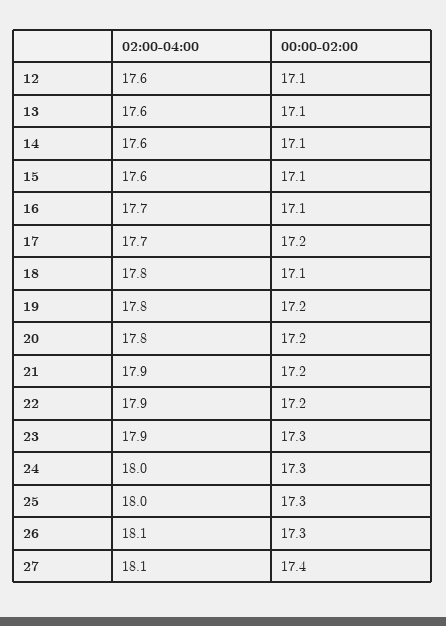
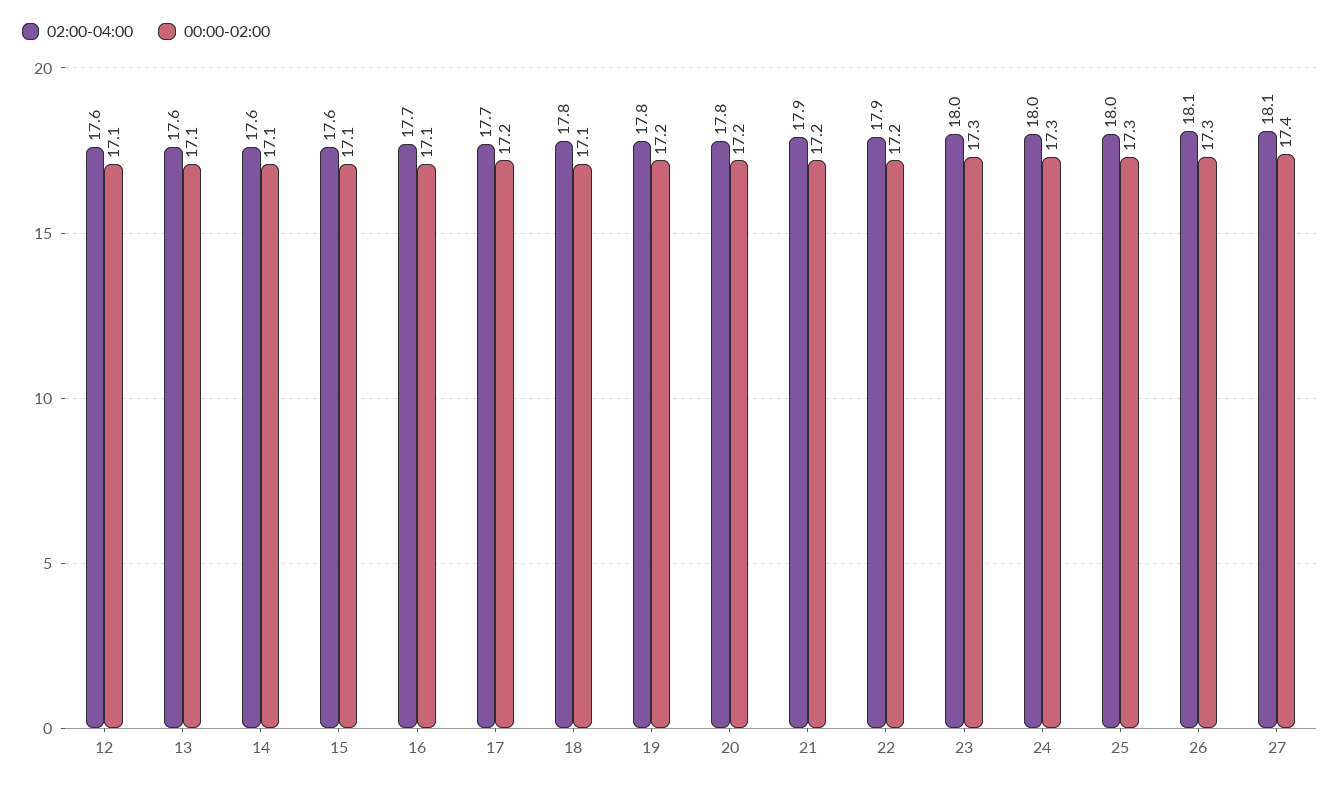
  {
    "02:00-04:00": {
      "12": 17.6,
      "13": 17.6,
      "14": 17.6,
      "15": 17.6,
      "16": 17.7,
      "17": 17.7,
      "18": 17.8,
      "19": 17.8,
      "20": 17.8,
      "21": 17.9,
      "22": 17.9,
-     "23": 17.9,
+     "23": 18,
      "24": 18,
      "25": 18,
      "26": 18.1,
      "27": 18.1
    },
    "00:00-02:00": {
      "12": 17.1,
      "13": 17.1,
      "14": 17.1,
      "15": 17.1,
      "16": 17.1,
      "17": 17.2,
      "18": 17.1,
      "19": 17.2,
      "20": 17.2,
      "21": 17.2,
      "22": 17.2,
      "23": 17.3,
      "24": 17.3,
      "25": 17.3,
      "26": 17.3,
      "27": 17.4
    }
  }

